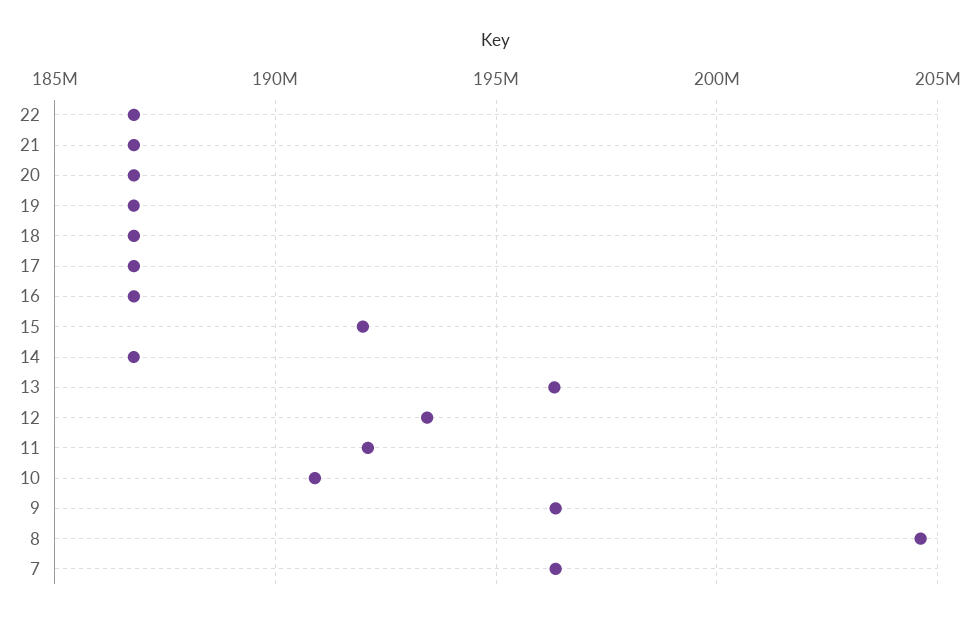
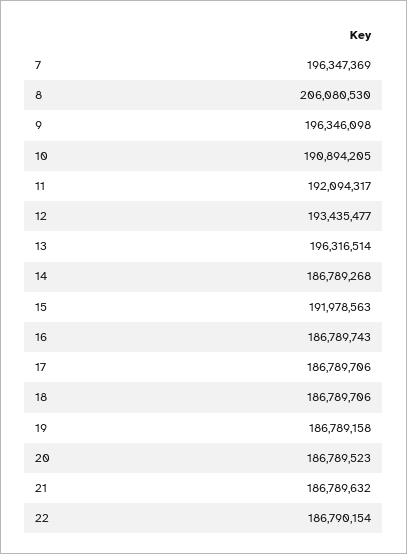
  {
    "22": 186790154,
    "21": 186789632,
    "20": 186789523,
    "19": 186789158,
    "18": 186789706,
    "17": 186789706,
    "16": 186789743,
    "15": 191978563,
    "14": 186789268,
    "13": 196316514,
    "12": 193435477,
    "11": 192094317,
    "10": 190894205,
    "9": 196346098,
-   "8": 204500000,
+   "8": 206080530,
    "7": 196347369
  }

